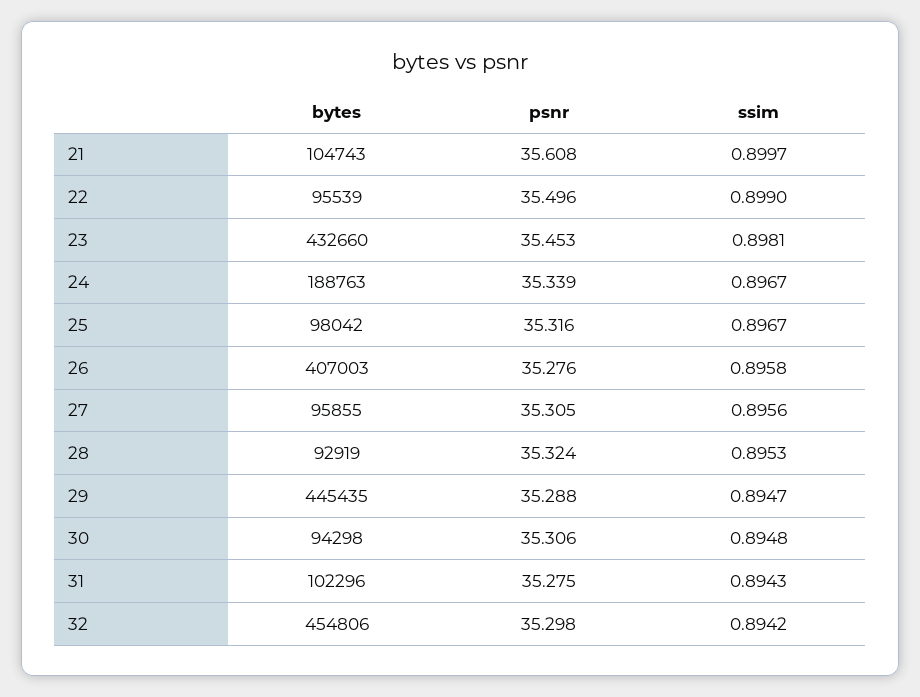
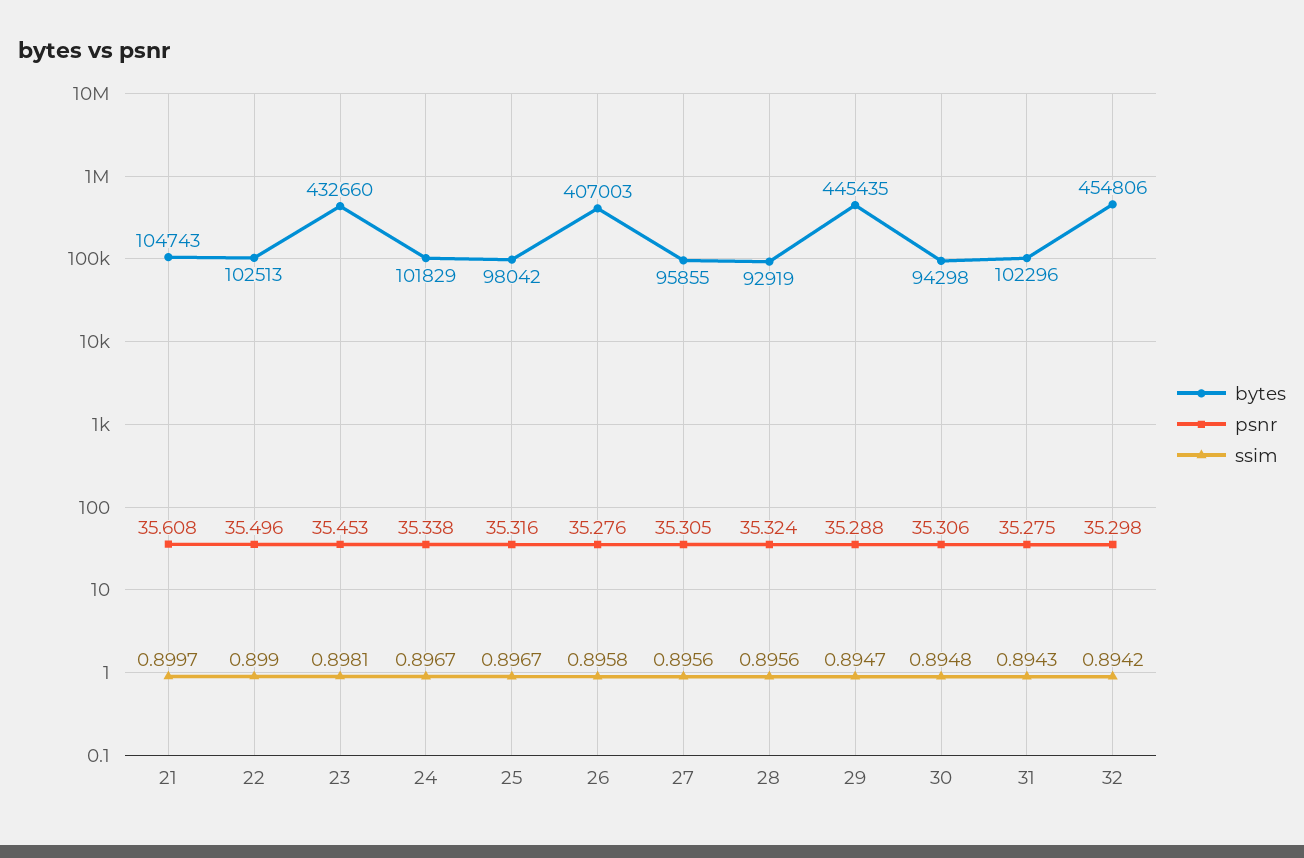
  {
    "bytes": {
      "21": 104743,
-     "22": 95539,
+     "22": 102513,
      "23": 432660,
-     "24": 188763,
+     "24": 101829,
      "25": 98042,
      "26": 407003,
      "27": 95855,
      "28": 92919,
      "29": 445435,
      "30": 94298,
      "31": 102296,
      "32": 454806
    },
    "psnr": {
      "21": 35.608,
      "22": 35.496,
      "23": 35.453,
-     "24": 35.339,
+     "24": 35.338,
      "25": 35.316,
      "26": 35.276,
      "27": 35.305,
      "28": 35.324,
      "29": 35.288,
      "30": 35.306,
      "31": 35.275,
      "32": 35.298
    },
    "ssim": {
      "21": 0.8997,
      "22": 0.899,
      "23": 0.8981,
      "24": 0.8967,
      "25": 0.8967,
      "26": 0.8958,
      "27": 0.8956,
-     "28": 0.8953,
+     "28": 0.8956,
      "29": 0.8947,
      "30": 0.8948,
      "31": 0.8943,
      "32": 0.8942
    }
  }

